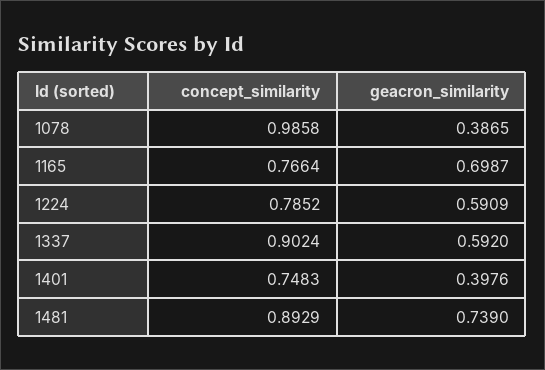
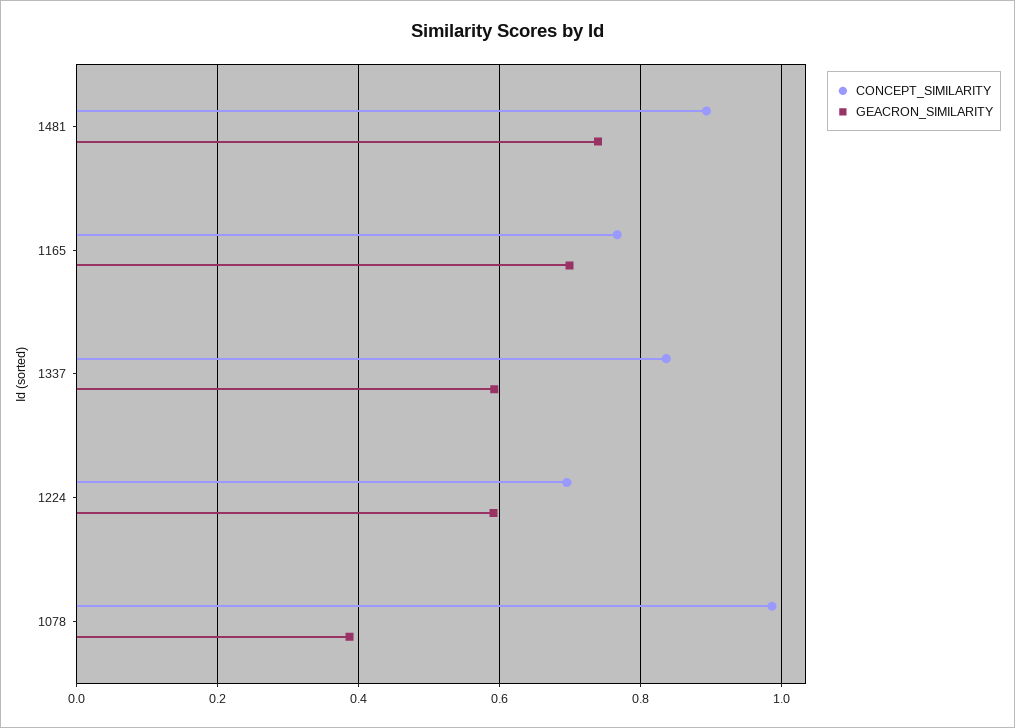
  {
    "concept_similarity": {
      "1078": 0.9858,
      "1165": 0.7664,
-     "1224": 0.7852,
+     "1224": 0.7,
-     "1337": 0.9024,
+     "1337": 0.84,
-     "1401": 0.7483,
      "1481": 0.8929
    },
    "geacron_similarity": {
      "1078": 0.3865,
      "1165": 0.6987,
      "1224": 0.5909,
      "1337": 0.592,
-     "1401": 0.3976,
      "1481": 0.739
    }
  }

